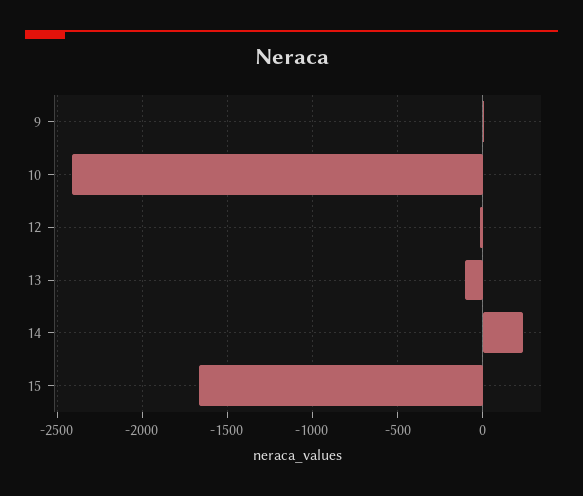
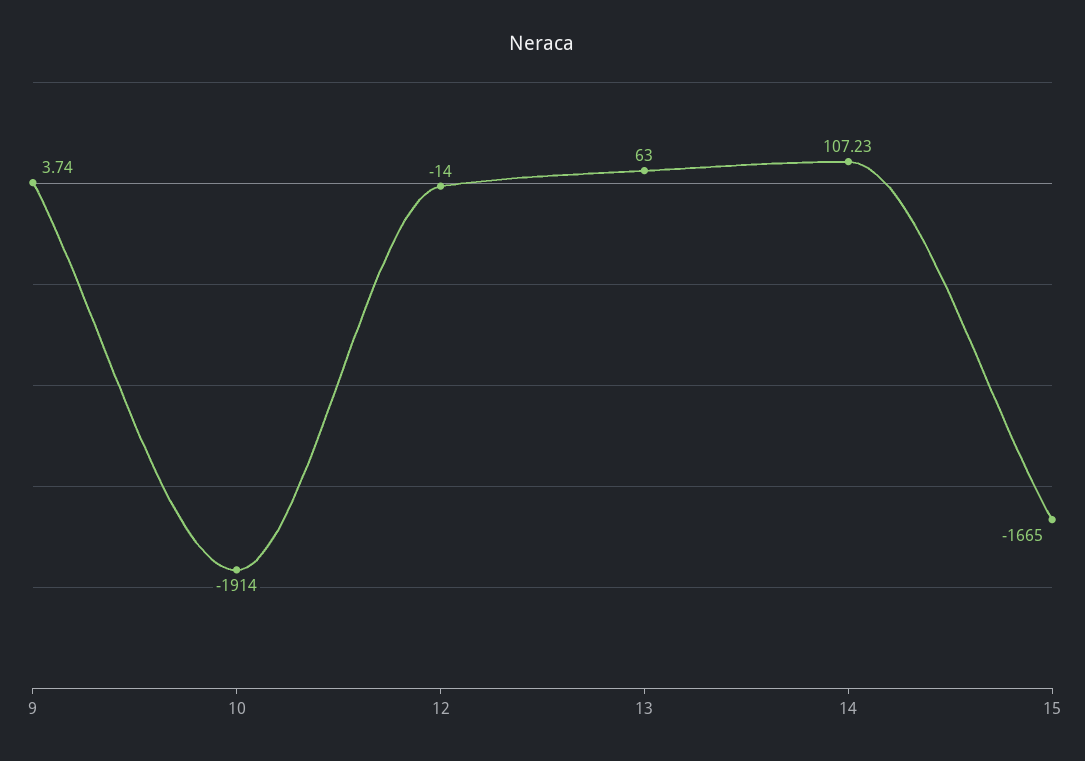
  {
    "9": 3.74,
-   "10": -2400,
+   "10": -1914,
    "12": -14,
-   "13": -100,
+   "13": 63,
-   "14": 250,
+   "14": 107.23,
    "15": -1665
  }

